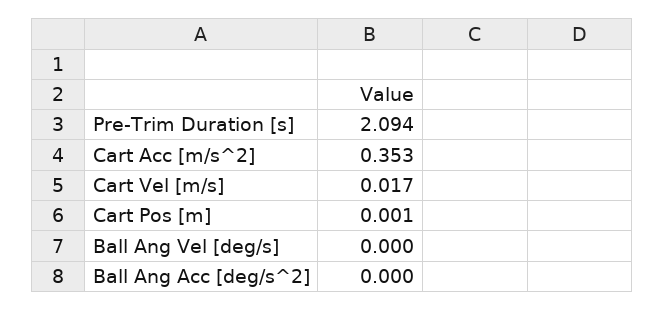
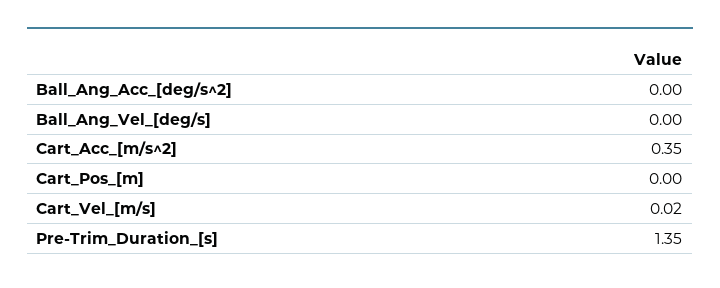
  {
-   "Pre-Trim Duration [s]": 2.094,
+   "Pre-Trim Duration [s]": 1.35,
    "Cart Acc [m/s^2]": 0.353,
    "Cart Vel [m/s]": 0.017,
    "Cart Pos [m]": 0.001,
    "Ball Ang Vel [deg/s]": 0,
    "Ball Ang Acc [deg/s^2]": 0
  }

